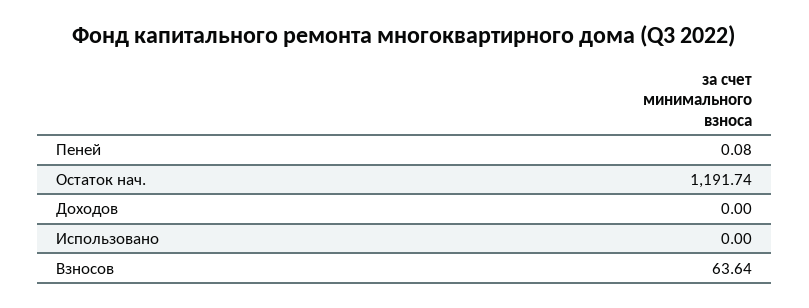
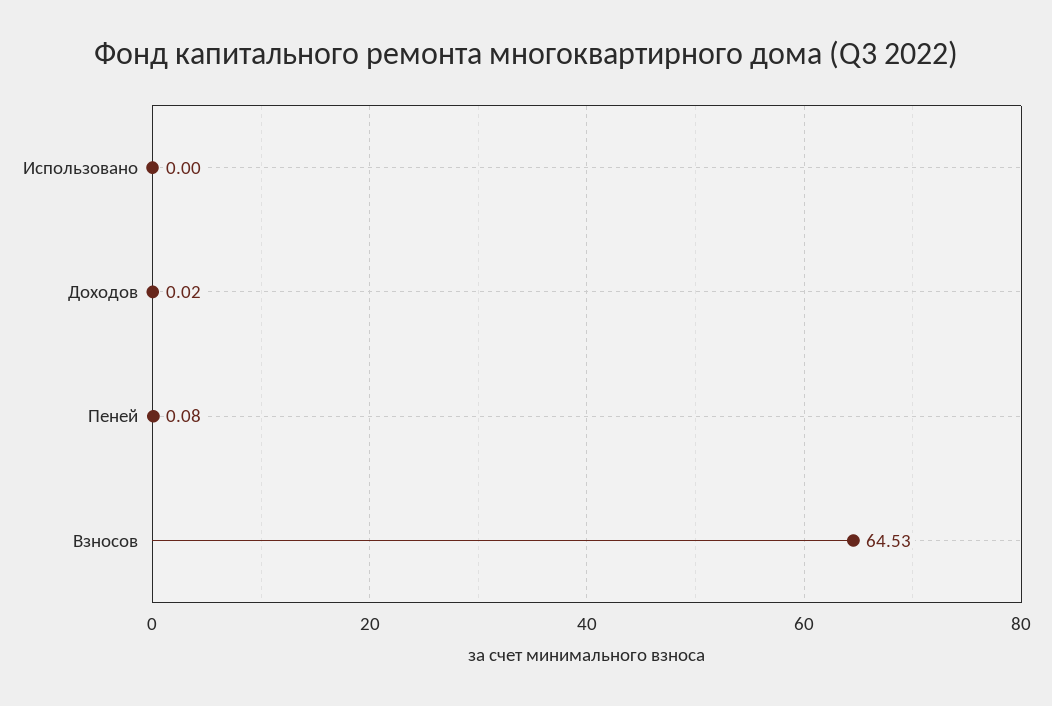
  {
    "Пеней": 0.08,
-   "Остаток нач.": 1191.74,
-   "Доходов": 0,
+   "Доходов": 0.02,
    "Использовано": 0,
-   "Взносов": 63.64
+   "Взносов": 64.53
  }

